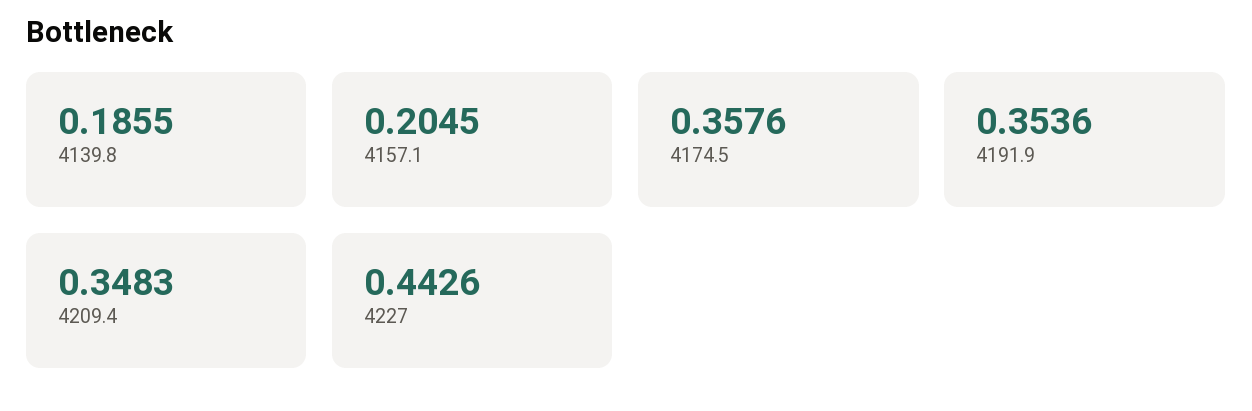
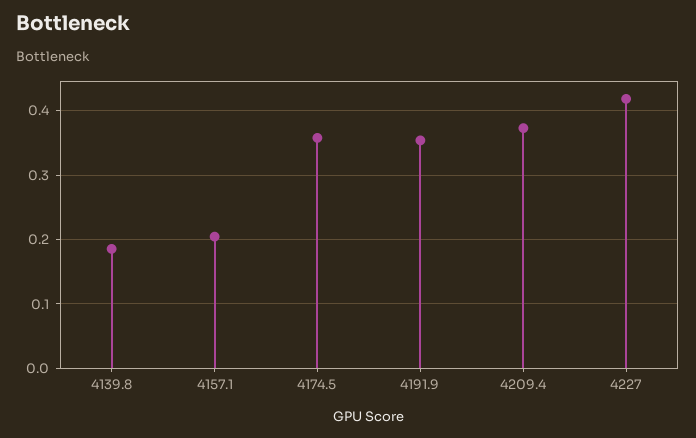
  {
    "4139.8": 0.1855,
    "4157.1": 0.2045,
    "4174.5": 0.3576,
    "4191.9": 0.3536,
-   "4209.4": 0.3483,
+   "4209.4": 0.37,
-   "4227": 0.4426
+   "4227": 0.42
  }

